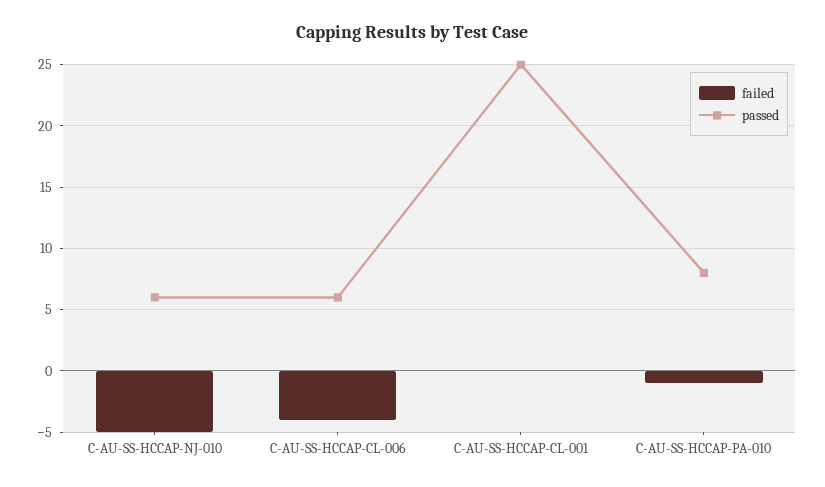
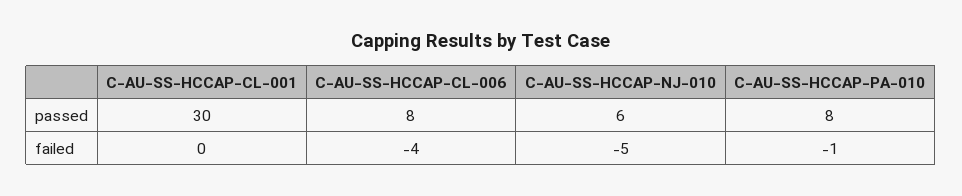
  {
    "failed": {
      "C-AU-SS-HCCAP-NJ-010": -5,
      "C-AU-SS-HCCAP-CL-006": -4,
      "C-AU-SS-HCCAP-CL-001": 0,
      "C-AU-SS-HCCAP-PA-010": -1
    },
    "passed": {
      "C-AU-SS-HCCAP-NJ-010": 6,
-     "C-AU-SS-HCCAP-CL-006": 6,
+     "C-AU-SS-HCCAP-CL-006": 8,
-     "C-AU-SS-HCCAP-CL-001": 25,
+     "C-AU-SS-HCCAP-CL-001": 30,
      "C-AU-SS-HCCAP-PA-010": 8
    }
  }

